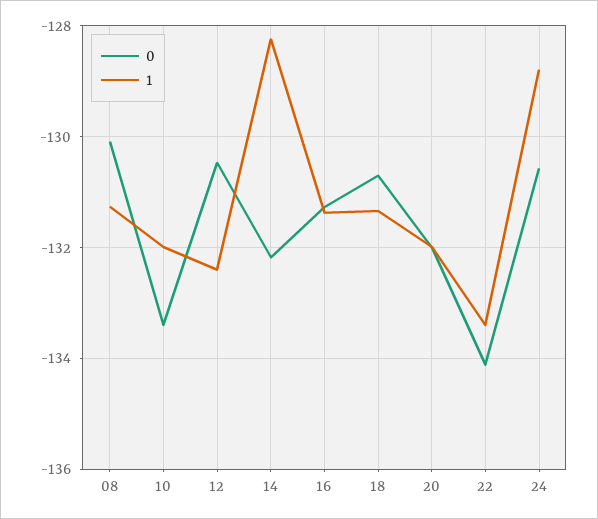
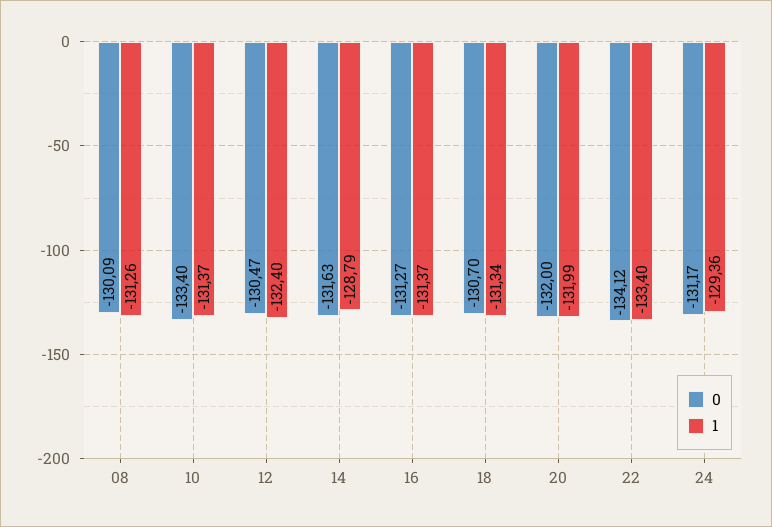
  {
    "0": {
      "08": -130.09,
      "10": -133.4,
      "12": -130.47,
-     "14": -132.2,
+     "14": -131.63,
      "16": -131.27,
      "18": -130.7,
      "20": -132,
      "22": -134.12,
-     "24": -130.6
+     "24": -131.17
    },
    "1": {
      "08": -131.26,
-     "10": -132,
+     "10": -131.37,
      "12": -132.4,
-     "14": -128.2,
+     "14": -128.79,
      "16": -131.37,
      "18": -131.34,
      "20": -131.99,
      "22": -133.4,
-     "24": -128.8
+     "24": -129.36
    }
  }

